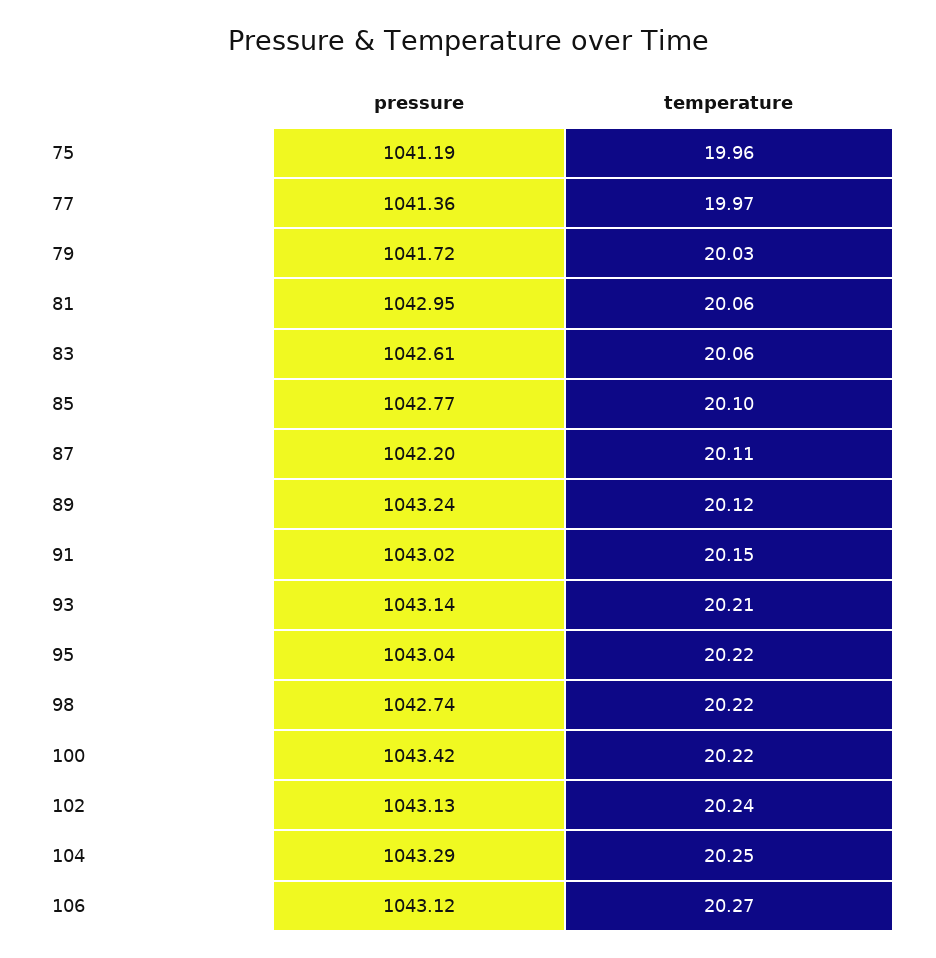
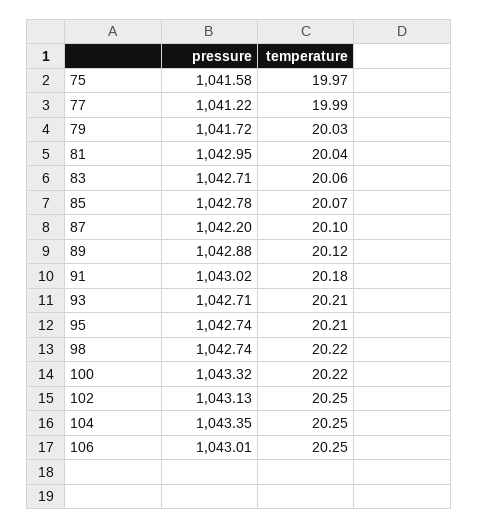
  {
    "pressure": {
-     "75": 1041.19,
+     "75": 1041.58,
-     "77": 1041.36,
+     "77": 1041.22,
      "79": 1041.72,
      "81": 1042.95,
-     "83": 1042.61,
+     "83": 1042.71,
-     "85": 1042.77,
+     "85": 1042.78,
      "87": 1042.2,
-     "89": 1043.24,
+     "89": 1042.88,
      "91": 1043.02,
-     "93": 1043.14,
+     "93": 1042.71,
-     "95": 1043.04,
+     "95": 1042.74,
      "98": 1042.74,
-     "100": 1043.42,
+     "100": 1043.32,
      "102": 1043.13,
-     "104": 1043.29,
+     "104": 1043.35,
-     "106": 1043.12
+     "106": 1043.01
    },
    "temperature": {
-     "75": 19.96,
+     "75": 19.97,
-     "77": 19.97,
+     "77": 19.99,
      "79": 20.03,
-     "81": 20.06,
+     "81": 20.04,
      "83": 20.06,
-     "85": 20.1,
+     "85": 20.07,
-     "87": 20.11,
+     "87": 20.1,
      "89": 20.12,
-     "91": 20.15,
+     "91": 20.18,
      "93": 20.21,
-     "95": 20.22,
+     "95": 20.21,
      "98": 20.22,
      "100": 20.22,
-     "102": 20.24,
+     "102": 20.25,
      "104": 20.25,
-     "106": 20.27
+     "106": 20.25
    }
  }

